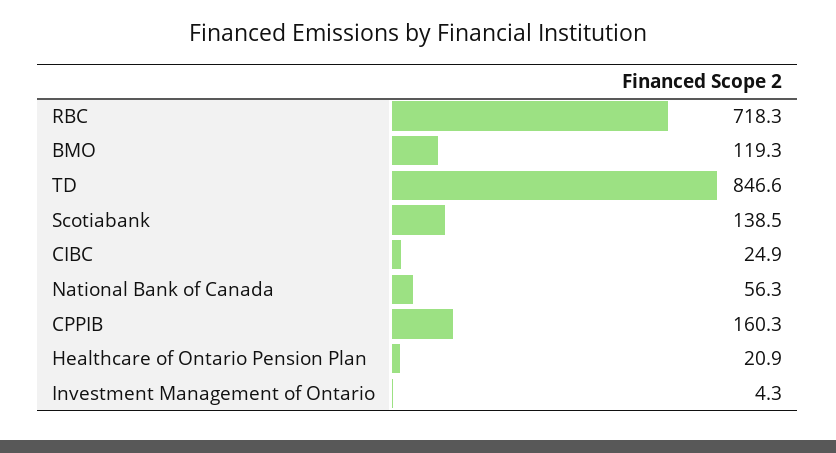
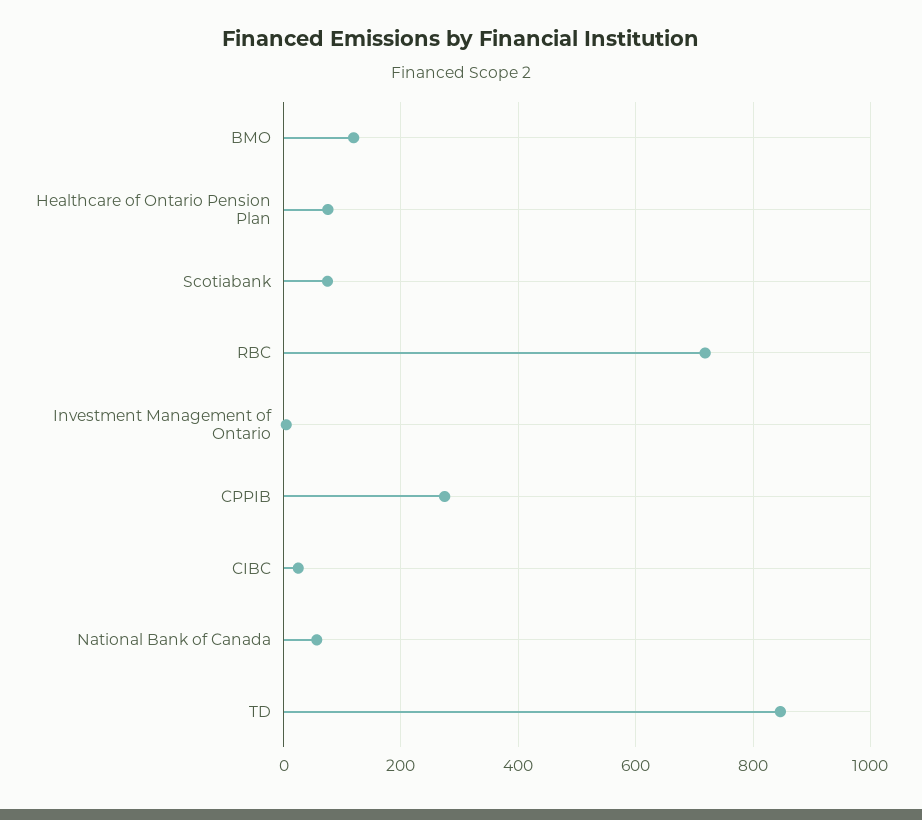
  {
    "RBC": 718.3,
    "BMO": 119.3,
    "TD": 846.6,
-   "Scotiabank": 138.5,
+   "Scotiabank": 80,
    "CIBC": 24.9,
    "National Bank of Canada": 56.3,
-   "CPPIB": 160.3,
+   "CPPIB": 280,
-   "Healthcare of Ontario Pension Plan": 20.9,
+   "Healthcare of Ontario Pension Plan": 80,
    "Investment Management of Ontario": 4.3
  }

